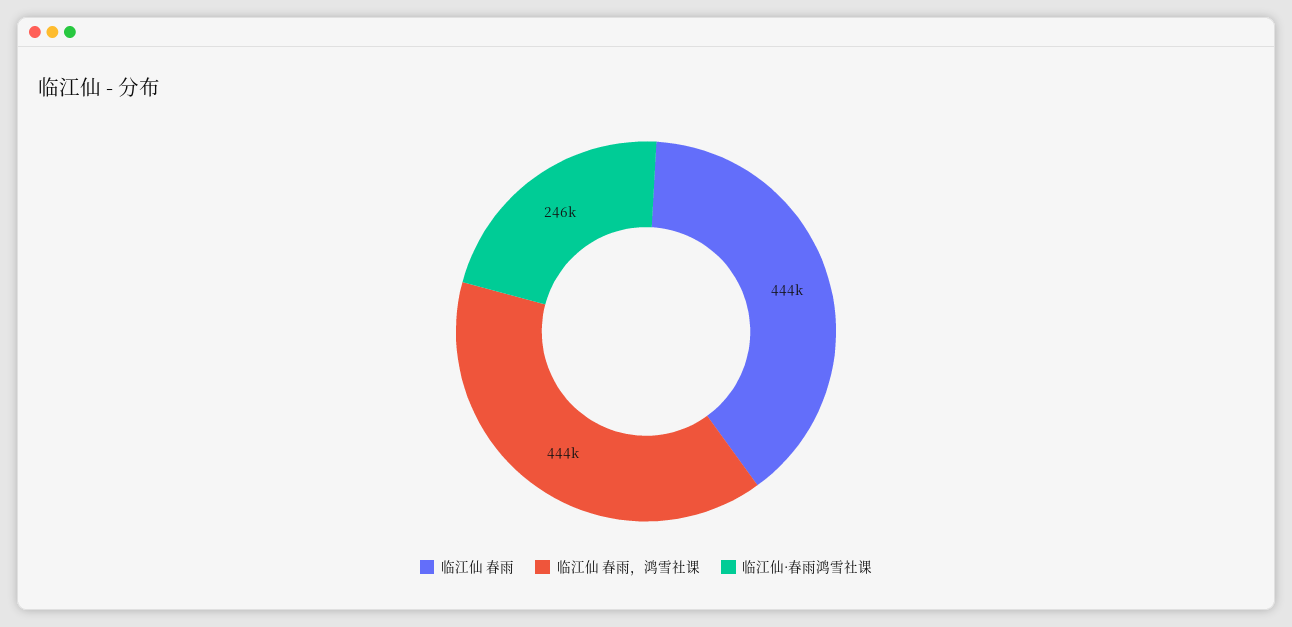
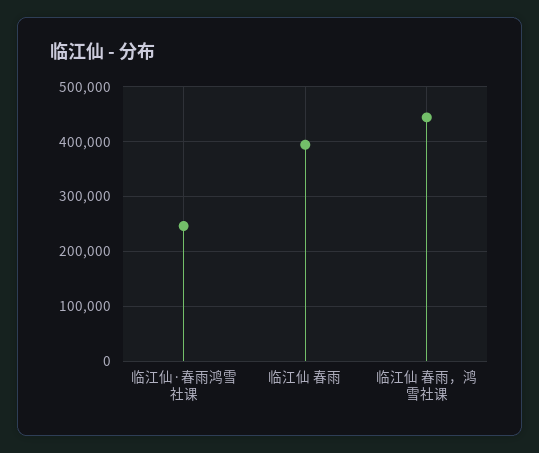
  {
-   "临江仙 春雨": 444000,
+   "临江仙 春雨": 400000,
    "临江仙 春雨，鸿雪社课": 444000,
    "临江仙·春雨鸿雪社课": 246000
  }

